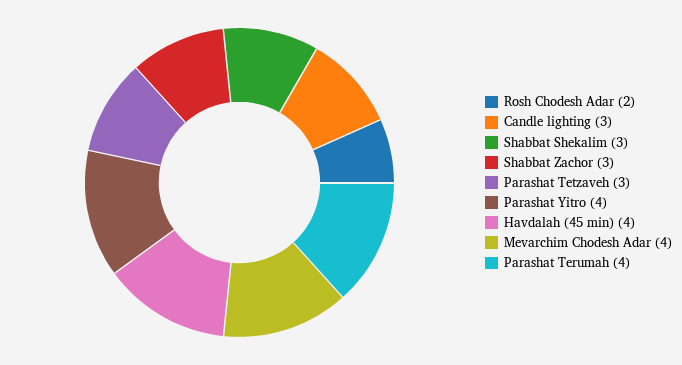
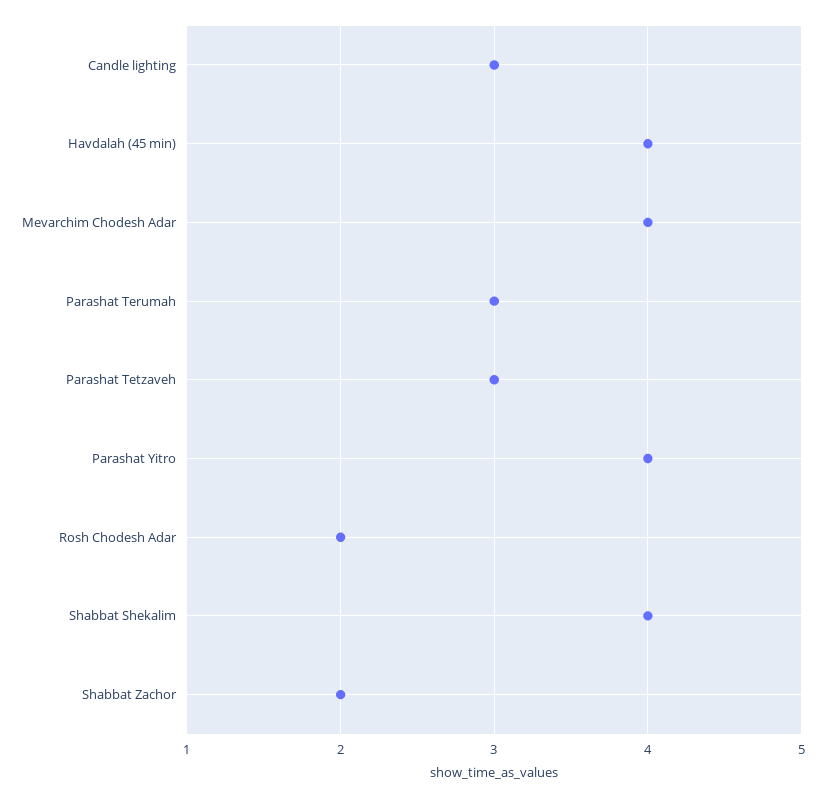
  {
    "Rosh Chodesh Adar": 2,
    "Candle lighting": 3,
-   "Shabbat Shekalim": 3,
+   "Shabbat Shekalim": 4,
-   "Shabbat Zachor": 3,
+   "Shabbat Zachor": 2,
    "Parashat Tetzaveh": 3,
    "Parashat Yitro": 4,
    "Havdalah (45 min)": 4,
    "Mevarchim Chodesh Adar": 4,
-   "Parashat Terumah": 4
+   "Parashat Terumah": 3
  }

